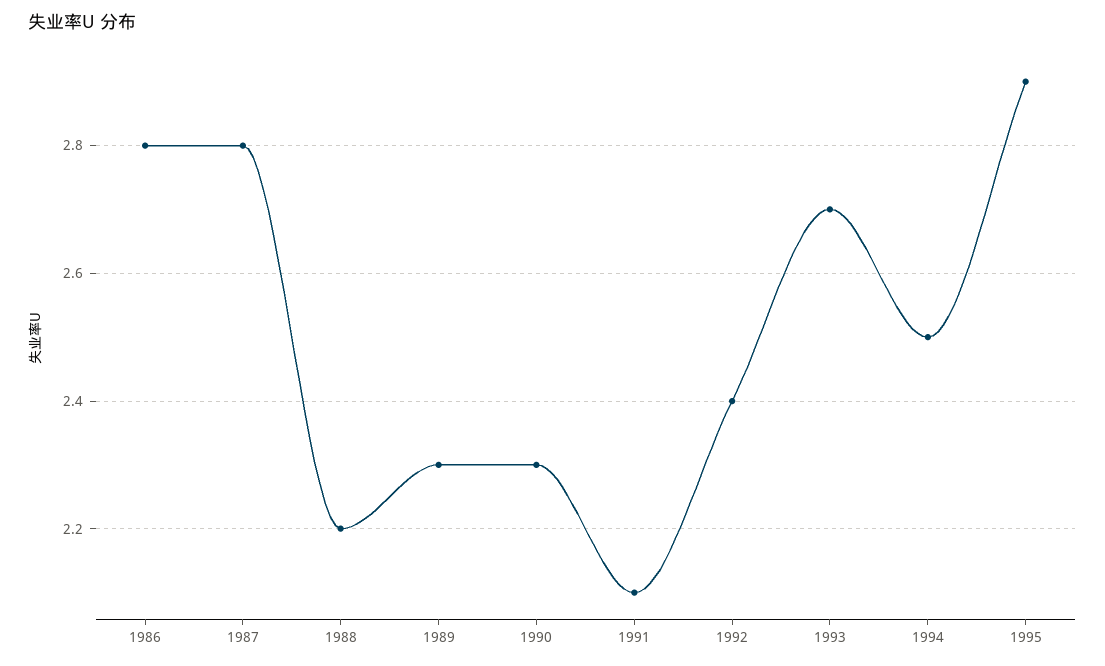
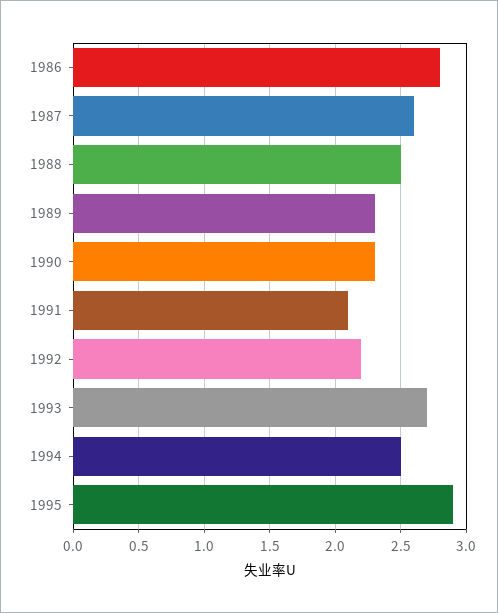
  {
    "1986": 2.8,
-   "1987": 2.8,
+   "1987": 2.6,
-   "1988": 2.2,
+   "1988": 2.5,
    "1989": 2.3,
    "1990": 2.3,
    "1991": 2.1,
-   "1992": 2.4,
+   "1992": 2.2,
    "1993": 2.7,
    "1994": 2.5,
    "1995": 2.9
  }

